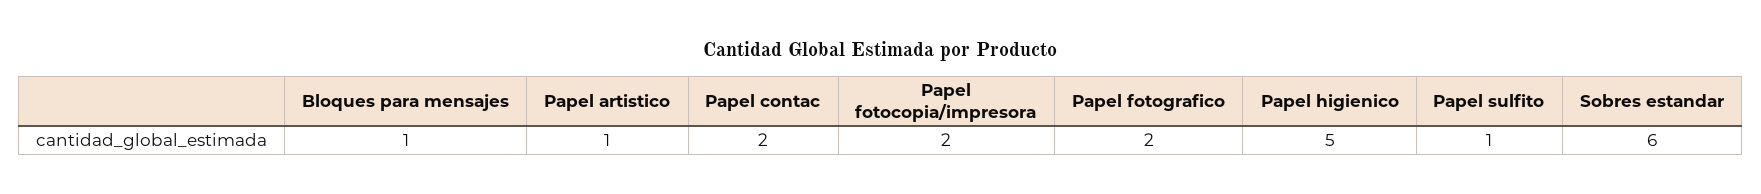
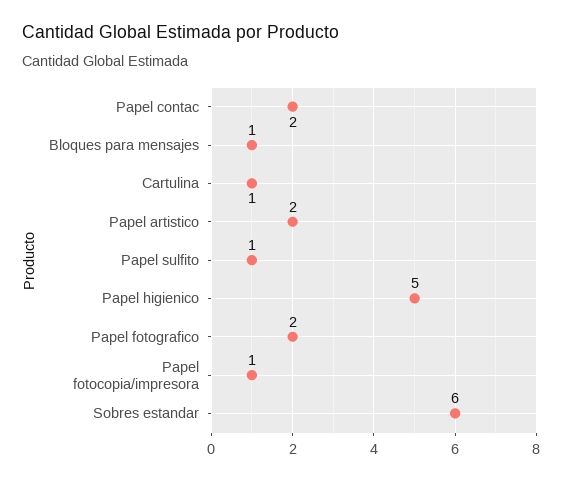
  {
    "Bloques para mensajes": 1,
-   "Papel artistico": 1,
+   "Papel artistico": 2,
    "Papel contac": 2,
-   "Papel fotocopia/impresora": 2,
+   "Papel fotocopia/impresora": 1,
    "Papel fotografico": 2,
    "Papel higienico": 5,
    "Papel sulfito": 1,
-   "Sobres estandar": 6
+   "Sobres estandar": 6,
+   "Cartulina": 1
  }

